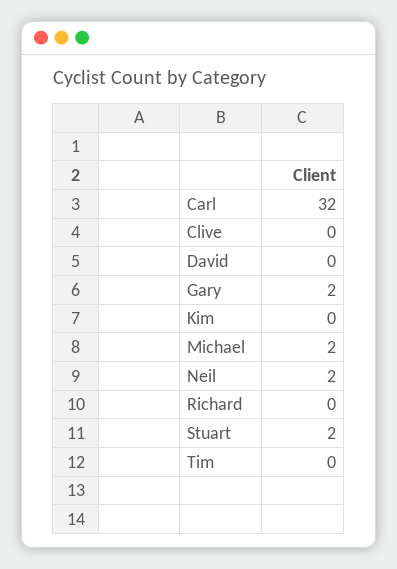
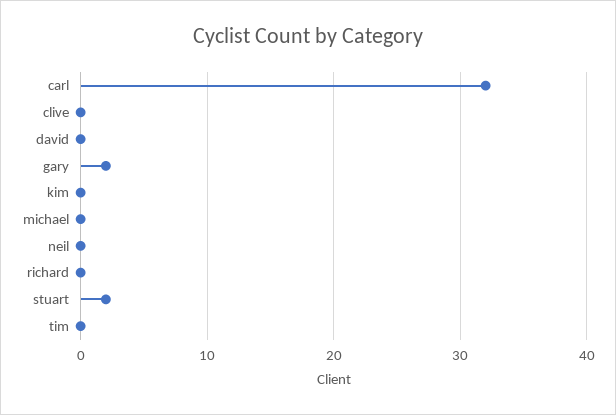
  {
    "Carl": 32,
    "Clive": 0,
    "David": 0,
    "Gary": 2,
    "Kim": 0,
-   "Michael": 2,
+   "Michael": 0,
-   "Neil": 2,
+   "Neil": 0,
    "Richard": 0,
    "Stuart": 2,
    "Tim": 0
  }

